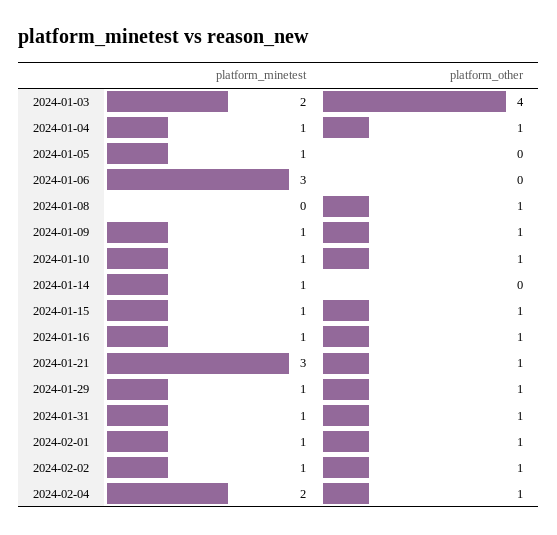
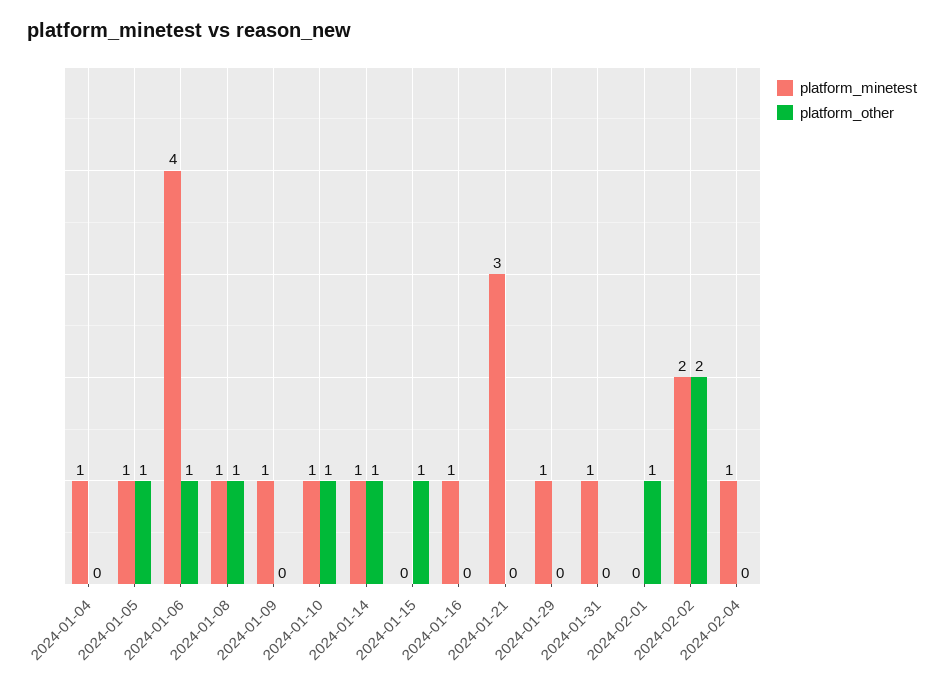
  {
    "platform_minetest": {
-     "2024-01-03": 2,
      "2024-01-04": 1,
      "2024-01-05": 1,
-     "2024-01-06": 3,
+     "2024-01-06": 4,
-     "2024-01-08": 0,
+     "2024-01-08": 1,
      "2024-01-09": 1,
      "2024-01-10": 1,
      "2024-01-14": 1,
-     "2024-01-15": 1,
+     "2024-01-15": 0,
      "2024-01-16": 1,
      "2024-01-21": 3,
      "2024-01-29": 1,
      "2024-01-31": 1,
-     "2024-02-01": 1,
+     "2024-02-01": 0,
-     "2024-02-02": 1,
+     "2024-02-02": 2,
-     "2024-02-04": 2
+     "2024-02-04": 1
    },
    "platform_other": {
-     "2024-01-03": 4,
-     "2024-01-04": 1,
+     "2024-01-04": 0,
-     "2024-01-05": 0,
+     "2024-01-05": 1,
-     "2024-01-06": 0,
+     "2024-01-06": 1,
      "2024-01-08": 1,
-     "2024-01-09": 1,
+     "2024-01-09": 0,
      "2024-01-10": 1,
-     "2024-01-14": 0,
+     "2024-01-14": 1,
      "2024-01-15": 1,
-     "2024-01-16": 1,
+     "2024-01-16": 0,
-     "2024-01-21": 1,
+     "2024-01-21": 0,
-     "2024-01-29": 1,
+     "2024-01-29": 0,
-     "2024-01-31": 1,
+     "2024-01-31": 0,
      "2024-02-01": 1,
-     "2024-02-02": 1,
+     "2024-02-02": 2,
-     "2024-02-04": 1
+     "2024-02-04": 0
    }
  }

